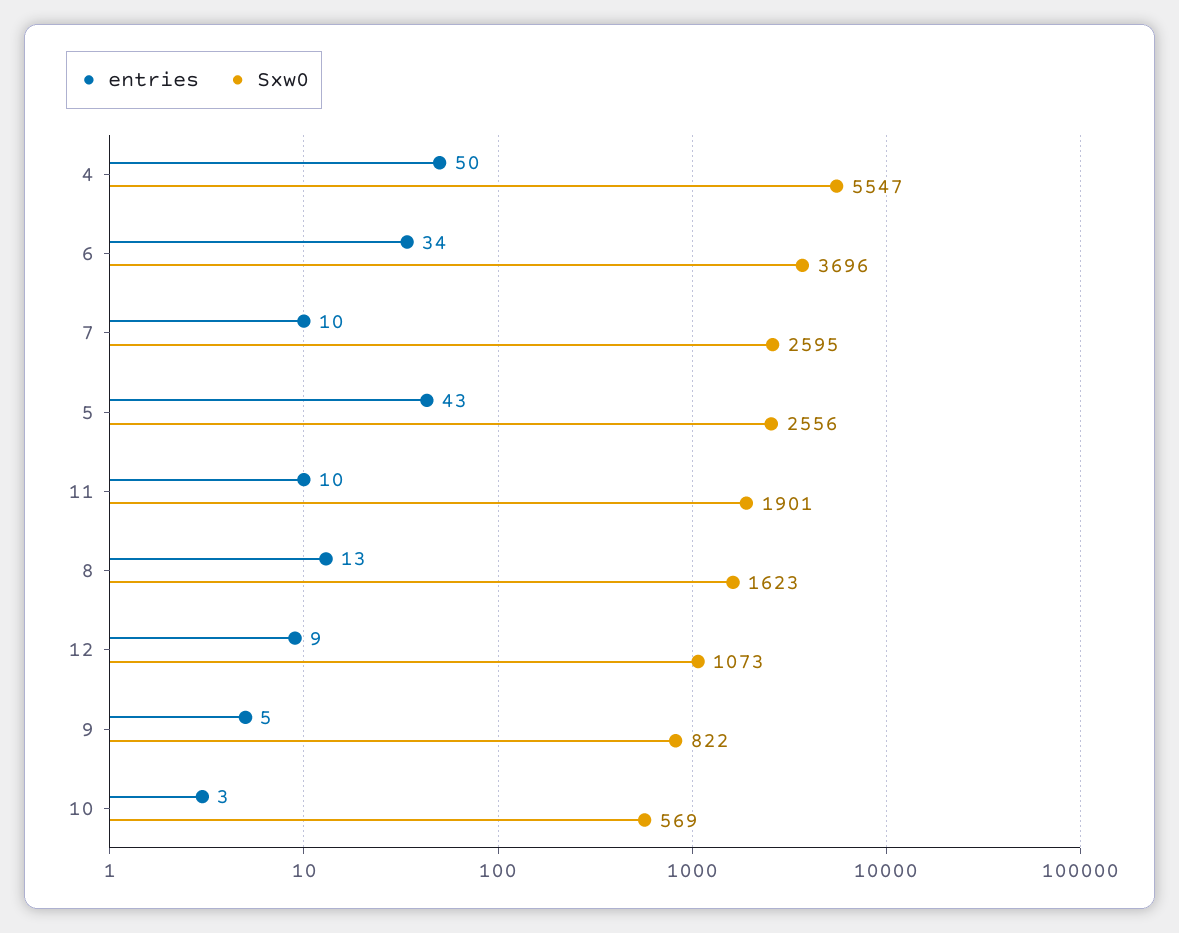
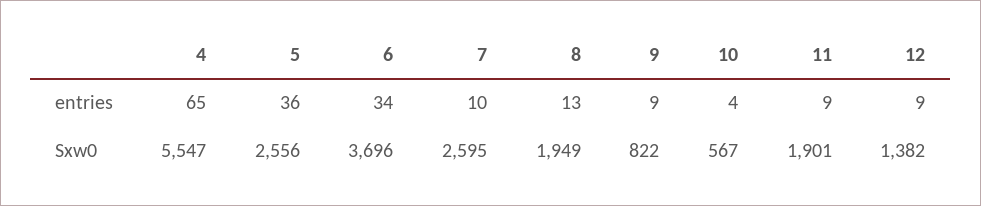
  {
    "entries": {
-     "4": 50,
+     "4": 65,
      "6": 34,
      "7": 10,
-     "5": 43,
+     "5": 36,
-     "11": 10,
+     "11": 9,
      "8": 13,
      "12": 9,
-     "9": 5,
+     "9": 9,
-     "10": 3
+     "10": 4
    },
    "Sxw0": {
      "4": 5547,
      "6": 3696,
      "7": 2595,
      "5": 2556,
      "11": 1901,
-     "8": 1623,
+     "8": 1949,
-     "12": 1073,
+     "12": 1382,
      "9": 822,
-     "10": 569
+     "10": 567
    }
  }

